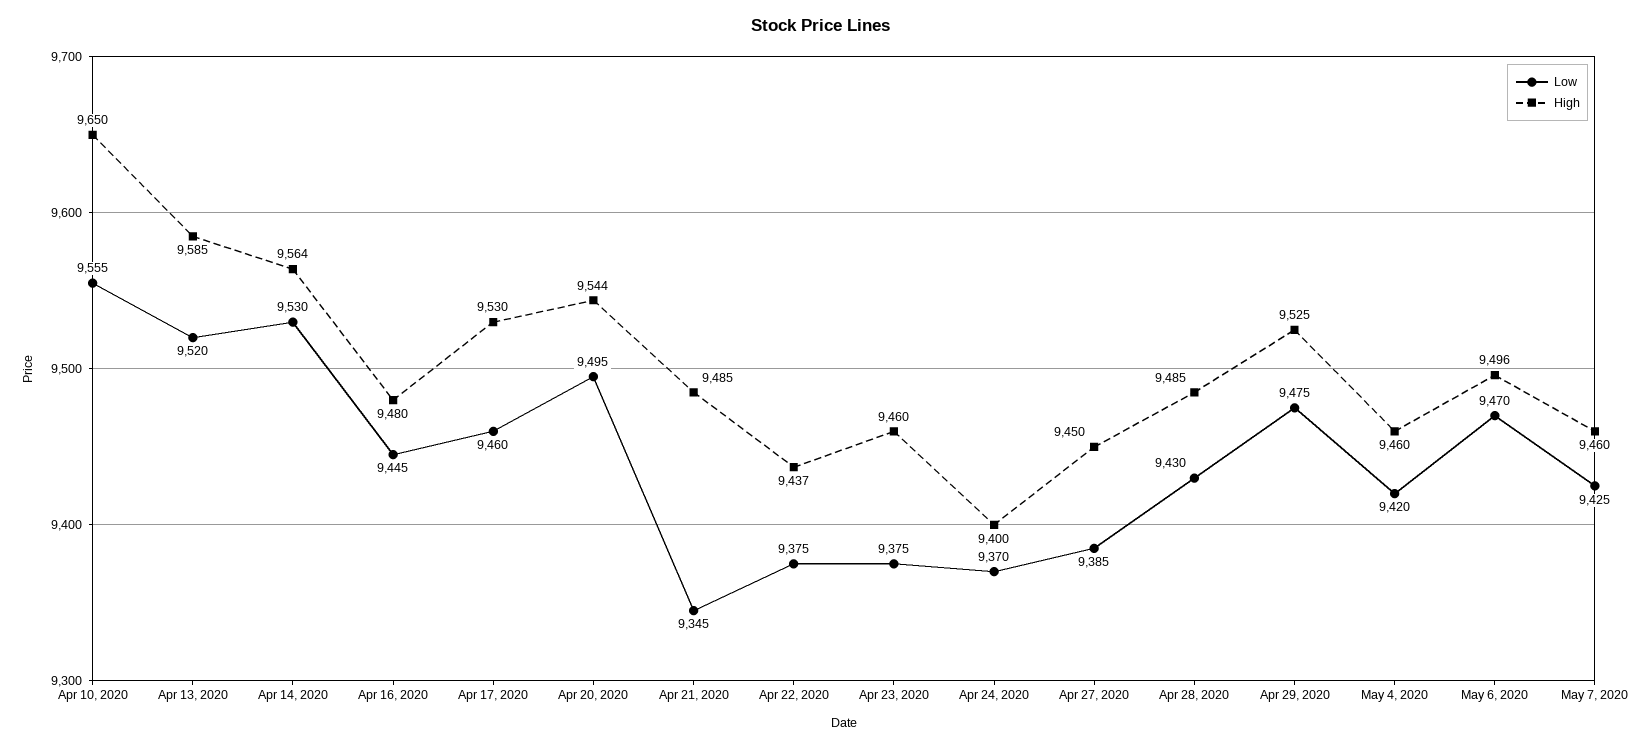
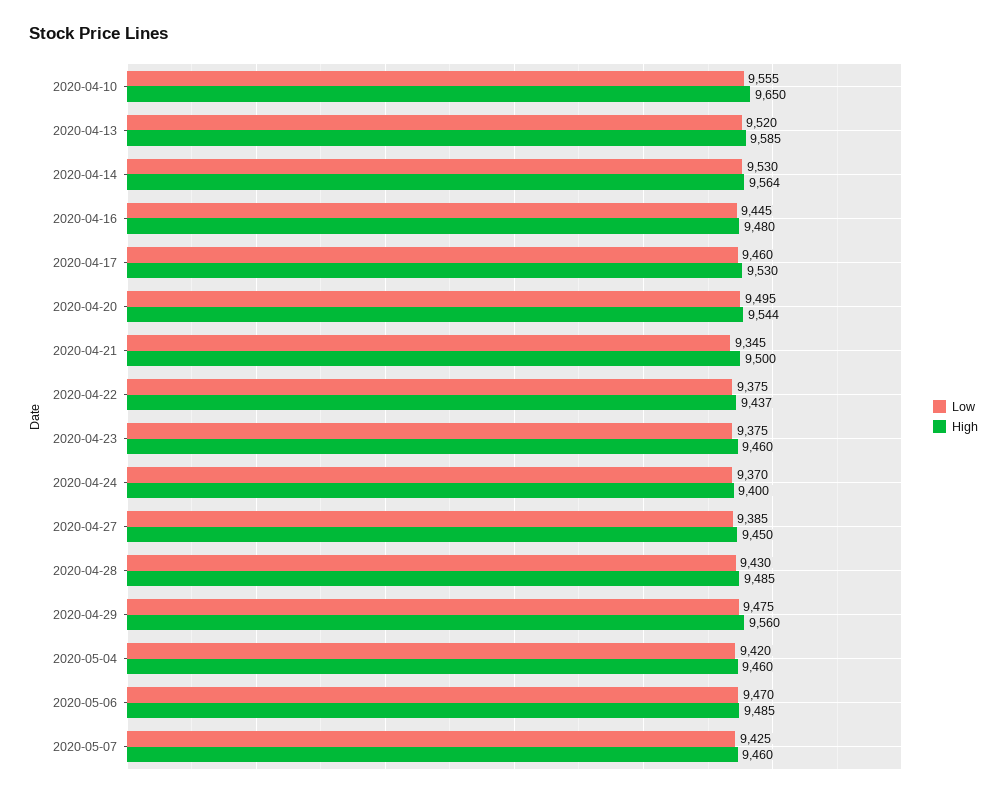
  {
    "Low": {
      "Apr 10, 2020": 9555,
      "Apr 13, 2020": 9520,
      "Apr 14, 2020": 9530,
      "Apr 16, 2020": 9445,
      "Apr 17, 2020": 9460,
      "Apr 20, 2020": 9495,
      "Apr 21, 2020": 9345,
      "Apr 22, 2020": 9375,
      "Apr 23, 2020": 9375,
      "Apr 24, 2020": 9370,
      "Apr 27, 2020": 9385,
      "Apr 28, 2020": 9430,
      "Apr 29, 2020": 9475,
      "May 4, 2020": 9420,
      "May 6, 2020": 9470,
      "May 7, 2020": 9425
    },
    "High": {
      "Apr 10, 2020": 9650,
      "Apr 13, 2020": 9585,
      "Apr 14, 2020": 9564,
      "Apr 16, 2020": 9480,
      "Apr 17, 2020": 9530,
      "Apr 20, 2020": 9544,
-     "Apr 21, 2020": 9485,
+     "Apr 21, 2020": 9500,
      "Apr 22, 2020": 9437,
      "Apr 23, 2020": 9460,
      "Apr 24, 2020": 9400,
      "Apr 27, 2020": 9450,
      "Apr 28, 2020": 9485,
-     "Apr 29, 2020": 9525,
+     "Apr 29, 2020": 9560,
      "May 4, 2020": 9460,
-     "May 6, 2020": 9496,
+     "May 6, 2020": 9485,
      "May 7, 2020": 9460
    }
  }

